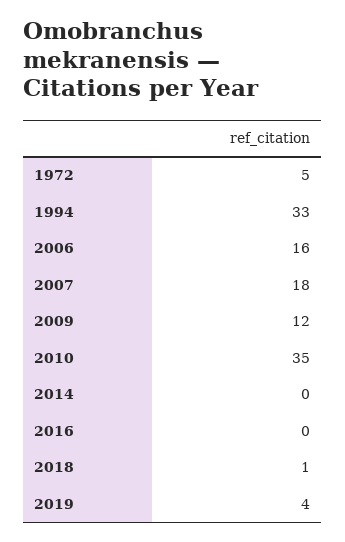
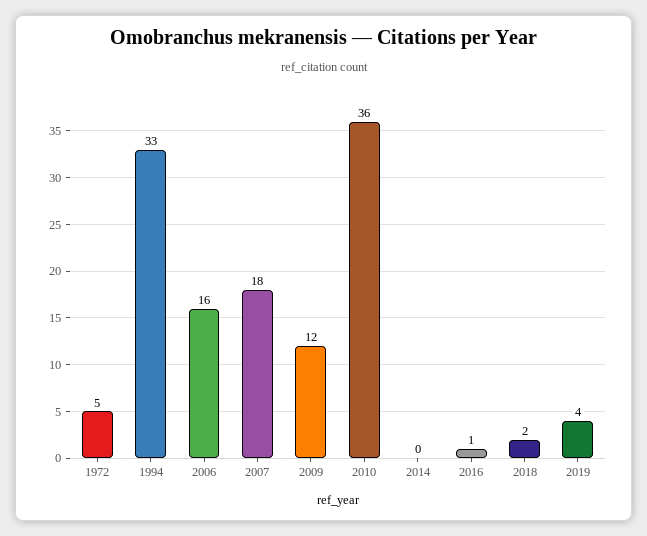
  {
    "1972": 5,
    "1994": 33,
    "2006": 16,
    "2007": 18,
    "2009": 12,
-   "2010": 35,
+   "2010": 36,
    "2014": 0,
-   "2016": 0,
+   "2016": 1,
-   "2018": 1,
+   "2018": 2,
    "2019": 4
  }

